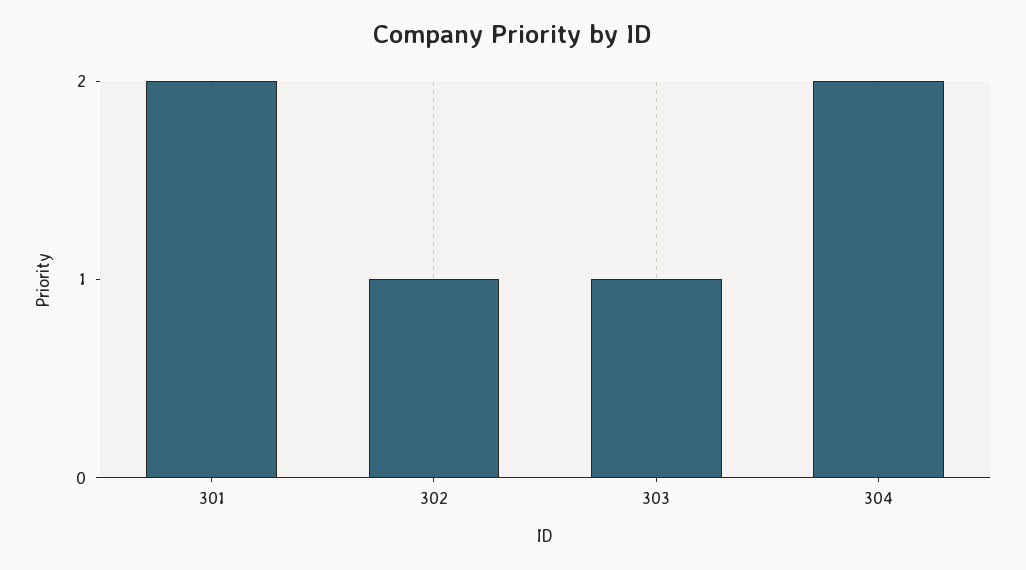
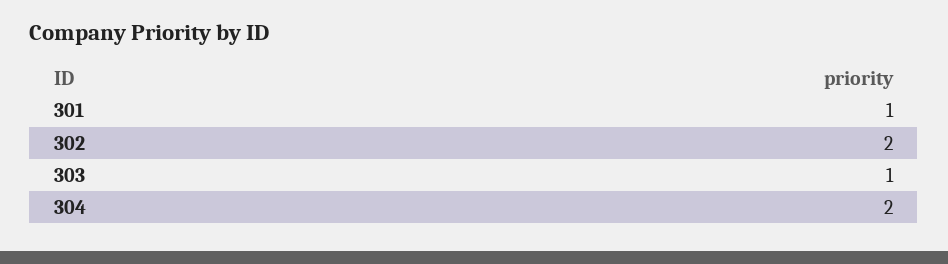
  {
-   "301": 2,
+   "301": 1,
-   "302": 1,
+   "302": 2,
    "303": 1,
    "304": 2
  }

